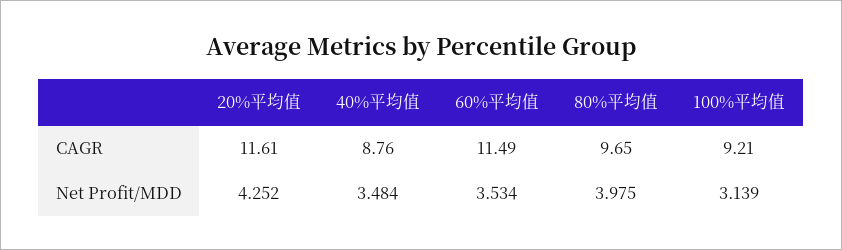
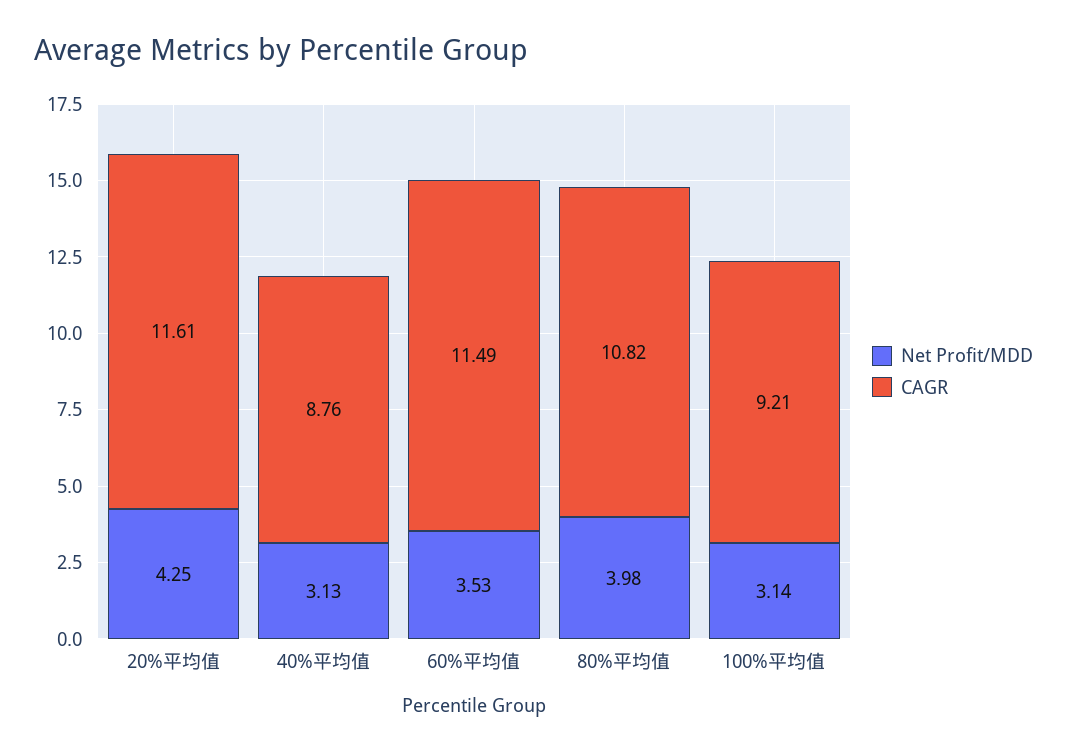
  {
    "CAGR": {
      "20%平均值": 11.61,
      "40%平均值": 8.76,
      "60%平均值": 11.49,
-     "80%平均值": 9.65,
+     "80%平均值": 10.82,
      "100%平均值": 9.21
    },
    "Net Profit/MDD": {
      "20%平均值": 4.252,
-     "40%平均值": 3.484,
+     "40%平均值": 3.13,
      "60%平均值": 3.534,
      "80%平均值": 3.975,
      "100%平均值": 3.139
    }
  }

